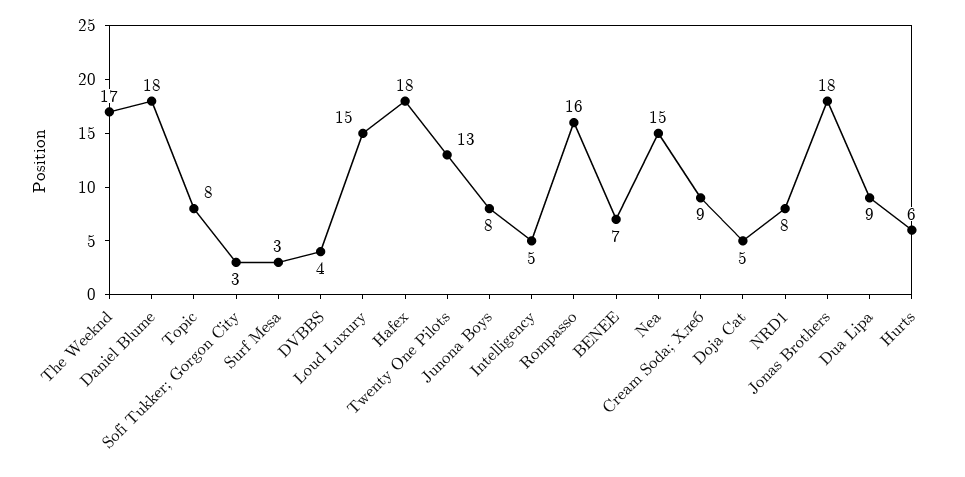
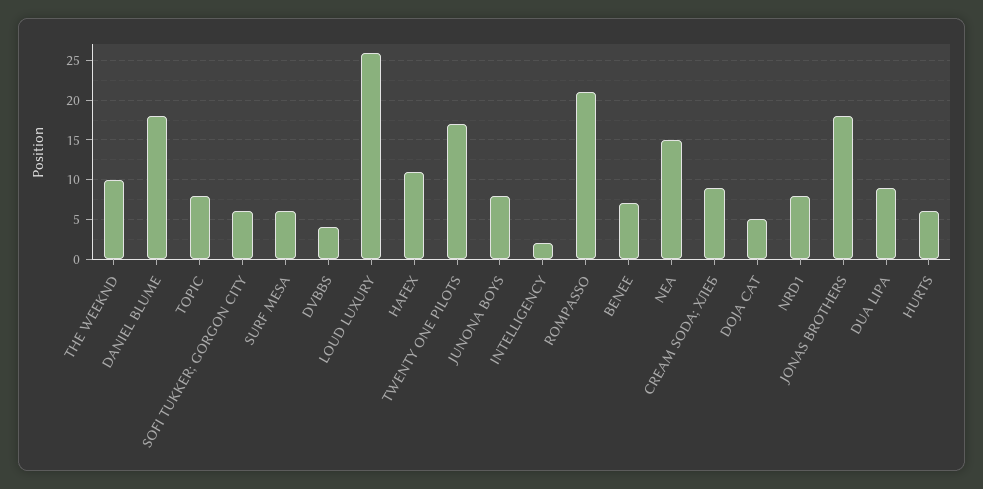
  {
-   "The Weeknd": 17,
+   "The Weeknd": 10,
    "Daniel Blume": 18,
    "Topic": 8,
-   "Sofi Tukker; Gorgon City": 3,
+   "Sofi Tukker; Gorgon City": 6,
-   "Surf Mesa": 3,
+   "Surf Mesa": 6,
    "DVBBS": 4,
-   "Loud Luxury": 15,
+   "Loud Luxury": 26,
-   "Hafex": 18,
+   "Hafex": 11,
-   "Twenty One Pilots": 13,
+   "Twenty One Pilots": 17,
    "Junona Boys": 8,
-   "Intelligency": 5,
+   "Intelligency": 2,
-   "Rompasso": 16,
+   "Rompasso": 21,
    "BENEE": 7,
    "Nea": 15,
    "Cream Soda; Хлеб": 9,
    "Doja Cat": 5,
    "NRD1": 8,
    "Jonas Brothers": 18,
    "Dua Lipa": 9,
    "Hurts": 6
  }

